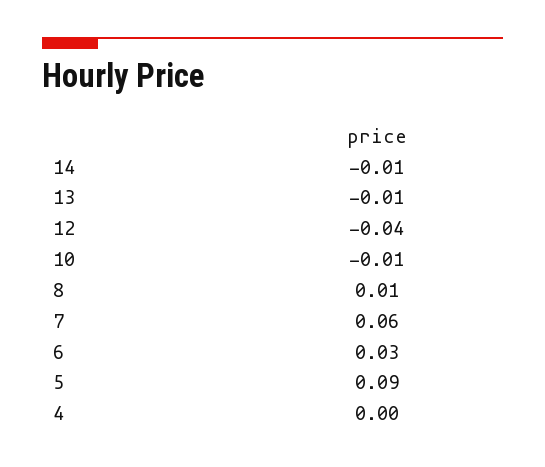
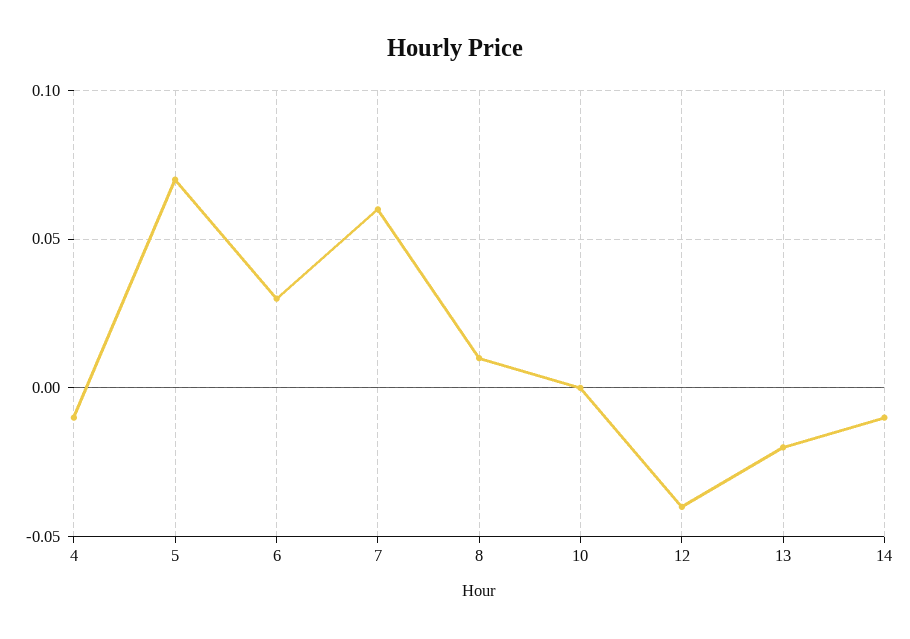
  {
    "14": -0.01,
-   "13": -0.01,
+   "13": -0.02,
    "12": -0.04,
-   "10": -0.01,
+   "10": 0,
    "8": 0.01,
    "7": 0.06,
    "6": 0.03,
-   "5": 0.09,
+   "5": 0.07,
-   "4": 0
+   "4": -0.01
  }

